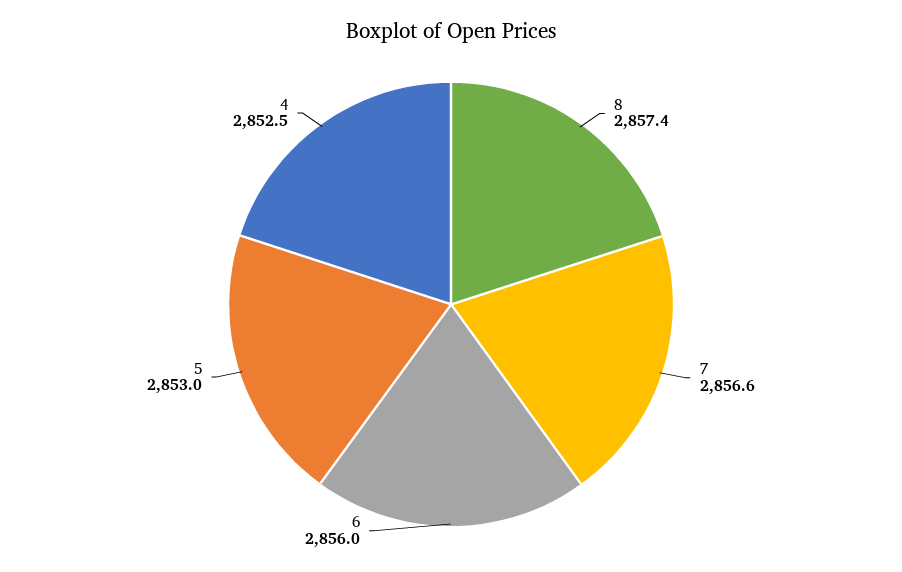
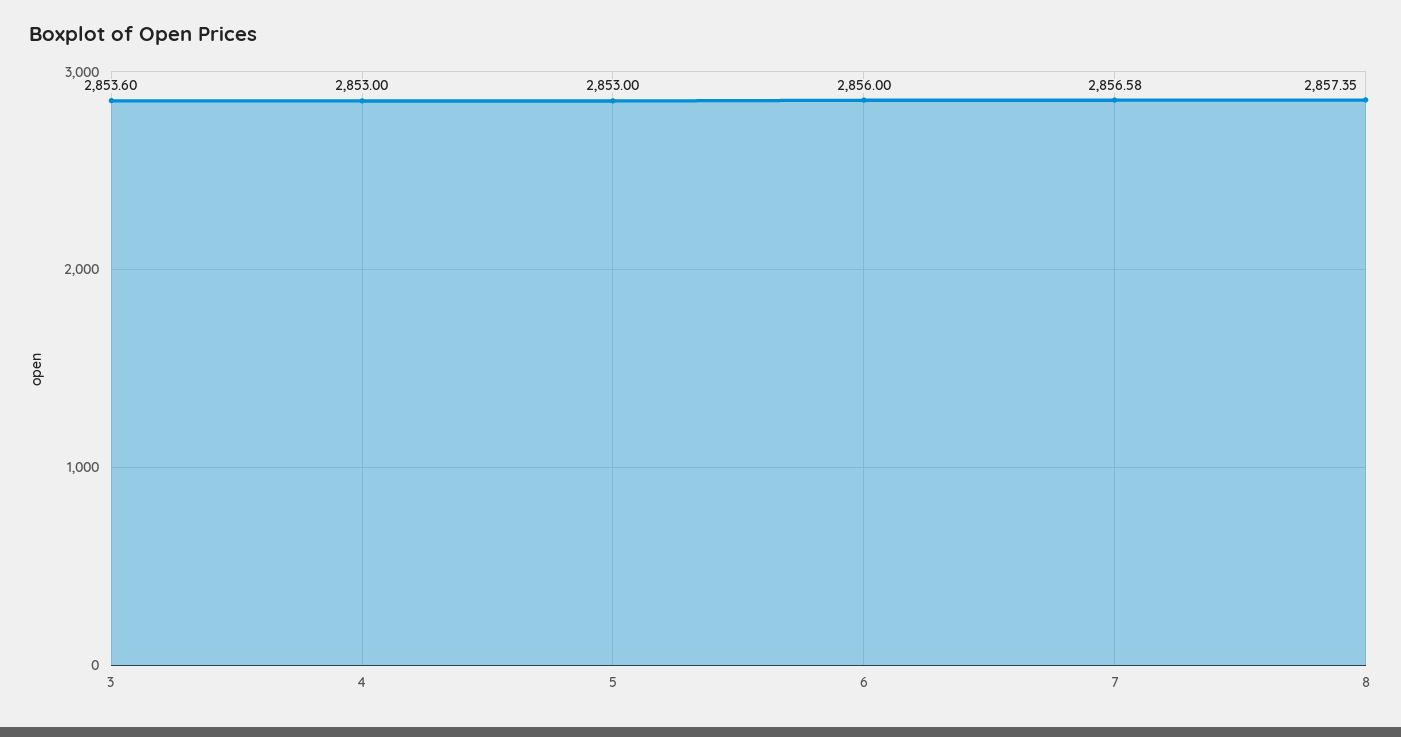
  {
    "8": 2857.35,
    "7": 2856.58,
    "6": 2856,
    "5": 2853,
-   "4": 2852.5
+   "4": 2853,
+   "3": 2853.6
  }

